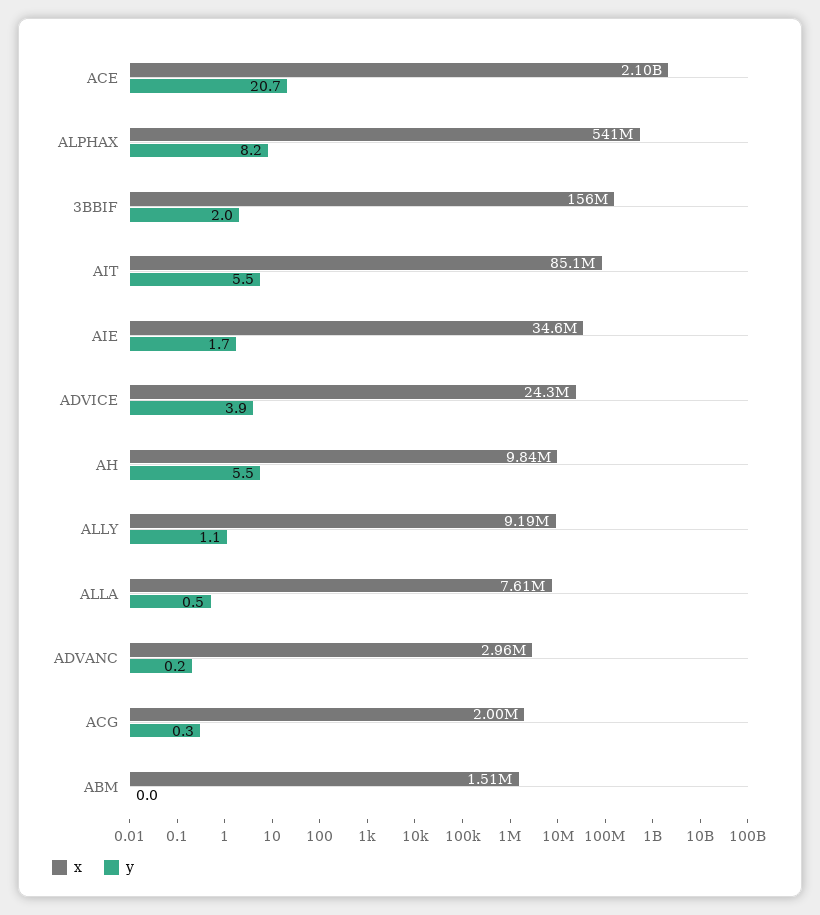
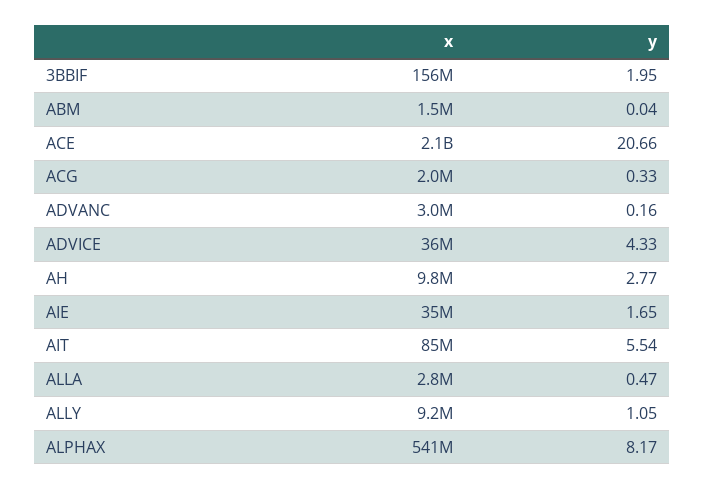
  {
    "x": {
      "ACE": 2100000000,
      "ALPHAX": 541000000,
      "3BBIF": 156000000,
      "AIT": 85100000,
      "AIE": 34600000,
-     "ADVICE": 24300000,
+     "ADVICE": 36000000,
      "AH": 9840000,
      "ALLY": 9190000,
-     "ALLA": 7610000,
+     "ALLA": 2800000,
      "ADVANC": 2960000,
      "ACG": 2000000,
      "ABM": 1510000
    },
    "y": {
      "ACE": 20.66,
      "ALPHAX": 8.17,
      "3BBIF": 1.95,
      "AIT": 5.54,
      "AIE": 1.65,
-     "ADVICE": 3.9,
+     "ADVICE": 4.33,
-     "AH": 5.5,
+     "AH": 2.77,
      "ALLY": 1.05,
      "ALLA": 0.47,
      "ADVANC": 0.16,
      "ACG": 0.33,
      "ABM": 0.04
    }
  }

